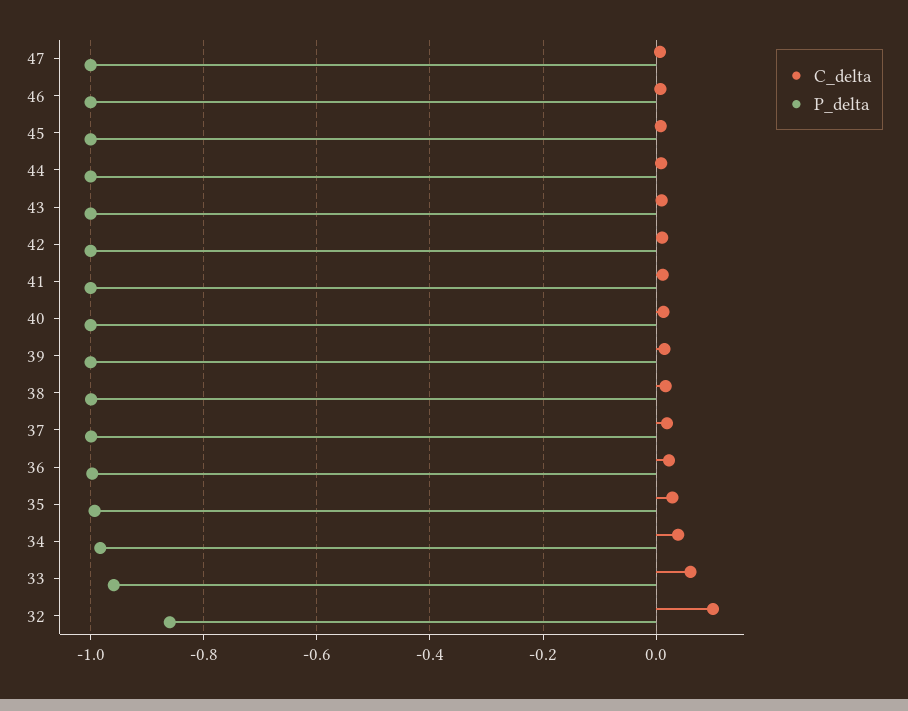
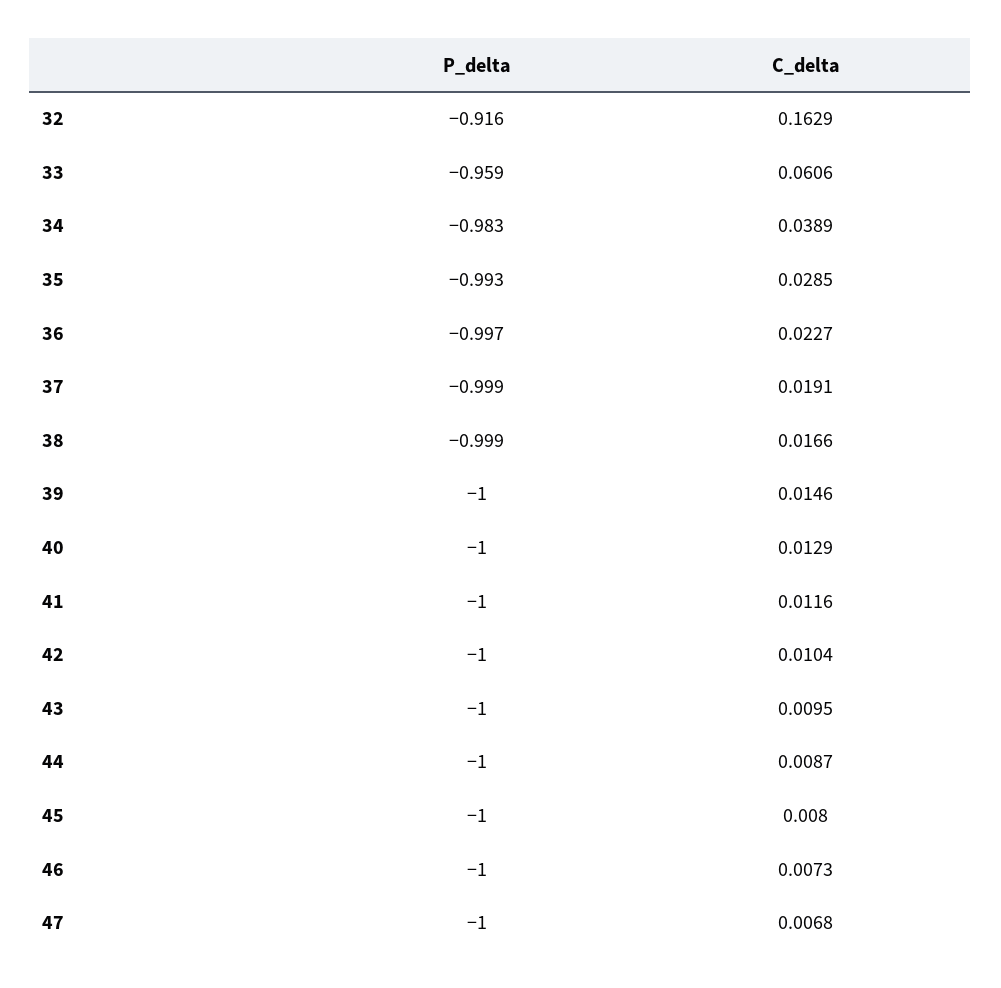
  {
    "C_delta": {
      "47": 0.0068,
      "46": 0.0073,
      "45": 0.008,
      "44": 0.0087,
      "43": 0.0095,
      "42": 0.0104,
      "41": 0.0116,
      "40": 0.0129,
      "39": 0.0146,
      "38": 0.0166,
      "37": 0.0191,
      "36": 0.0227,
      "35": 0.0285,
      "34": 0.0389,
      "33": 0.0606,
-     "32": 0.1
+     "32": 0.1629
    },
    "P_delta": {
      "47": -1,
      "46": -1,
      "45": -1,
      "44": -1,
      "43": -1,
      "42": -1,
      "41": -1,
      "40": -1,
      "39": -1,
      "38": -0.999,
      "37": -0.999,
      "36": -0.997,
      "35": -0.993,
      "34": -0.983,
      "33": -0.959,
-     "32": -0.86
+     "32": -0.916
    }
  }

